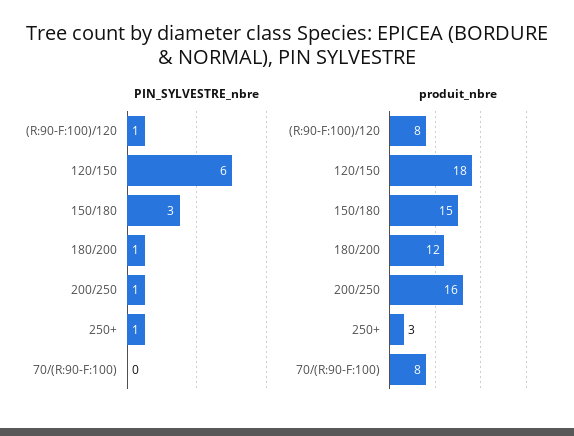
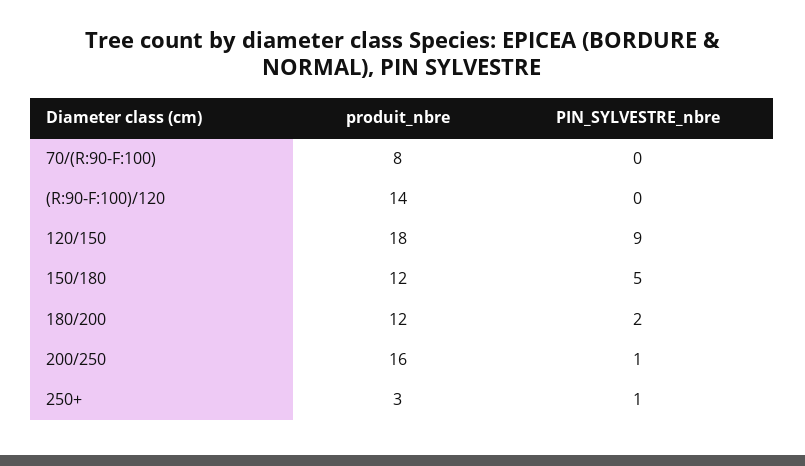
  {
    "PIN_SYLVESTRE_nbre": {
-     "(R:90-F:100)/120": 1,
+     "(R:90-F:100)/120": 0,
-     "120/150": 6,
+     "120/150": 9,
-     "150/180": 3,
+     "150/180": 5,
-     "180/200": 1,
+     "180/200": 2,
      "200/250": 1,
      "250+": 1,
      "70/(R:90-F:100)": 0
    },
    "produit_nbre": {
-     "(R:90-F:100)/120": 8,
+     "(R:90-F:100)/120": 14,
      "120/150": 18,
-     "150/180": 15,
+     "150/180": 12,
      "180/200": 12,
      "200/250": 16,
      "250+": 3,
      "70/(R:90-F:100)": 8
    }
  }

